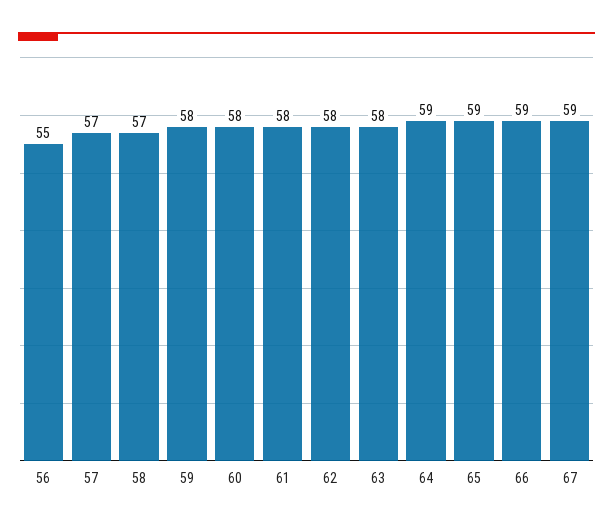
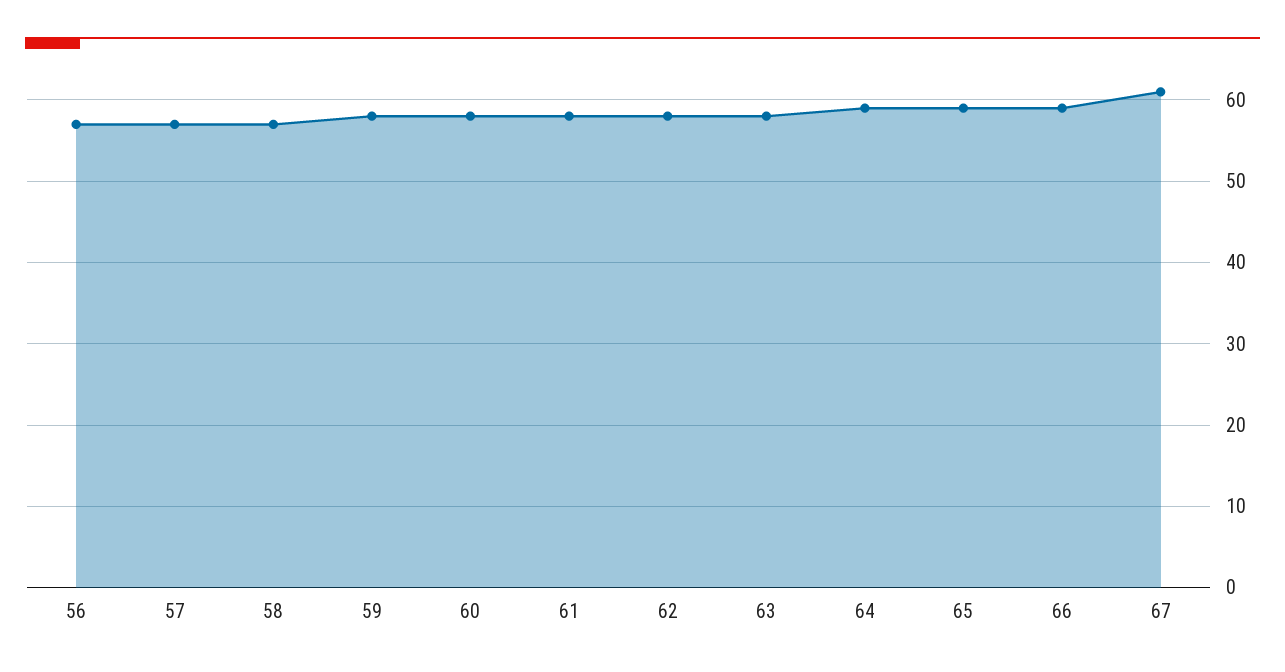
  {
-   "56": 55,
+   "56": 57,
    "57": 57,
    "58": 57,
    "59": 58,
    "60": 58,
    "61": 58,
    "62": 58,
    "63": 58,
    "64": 59,
    "65": 59,
    "66": 59,
-   "67": 59
+   "67": 61
  }

